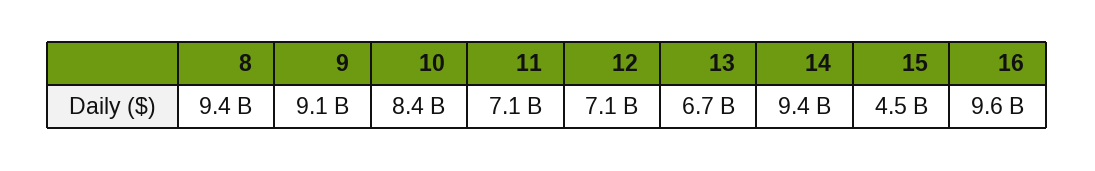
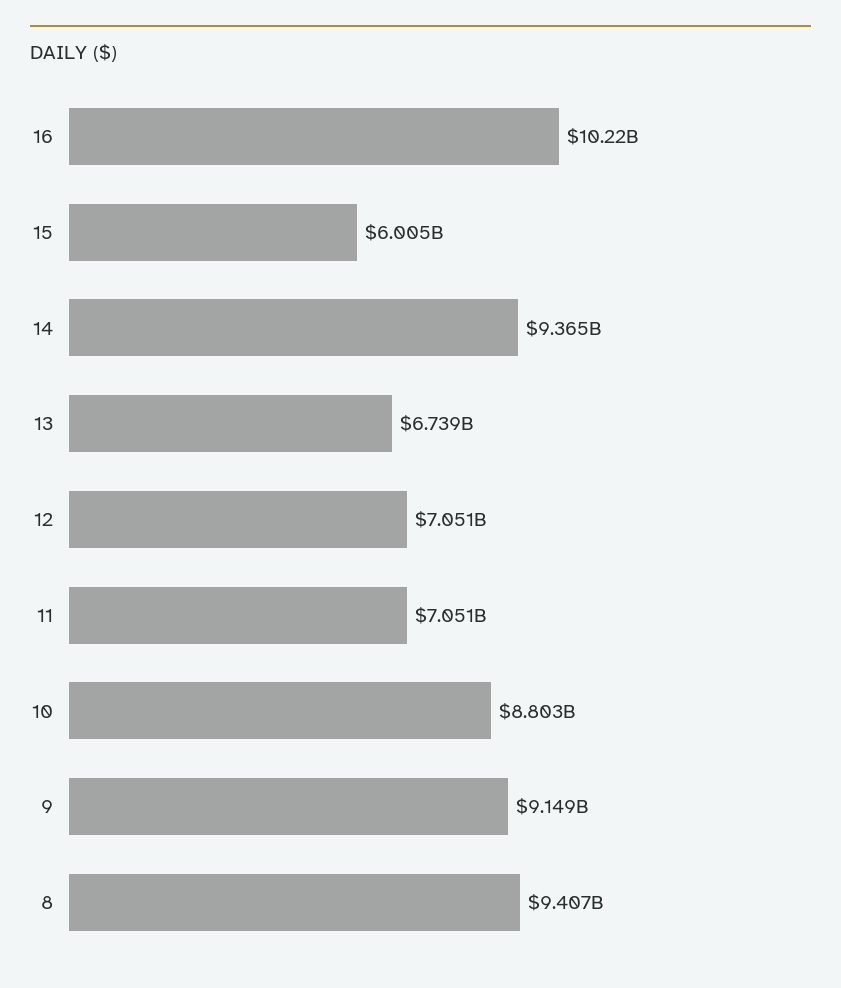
  {
    "8": 9407000000,
    "9": 9149000000,
-   "10": 8400000000,
+   "10": 8803000000,
    "11": 7051000000,
    "12": 7051000000,
    "13": 6739000000,
    "14": 9365000000,
-   "15": 4500000000,
+   "15": 6005000000,
-   "16": 9600000000
+   "16": 10220000000
  }

